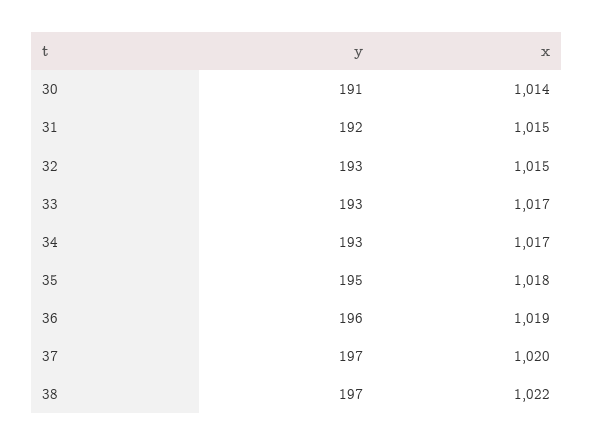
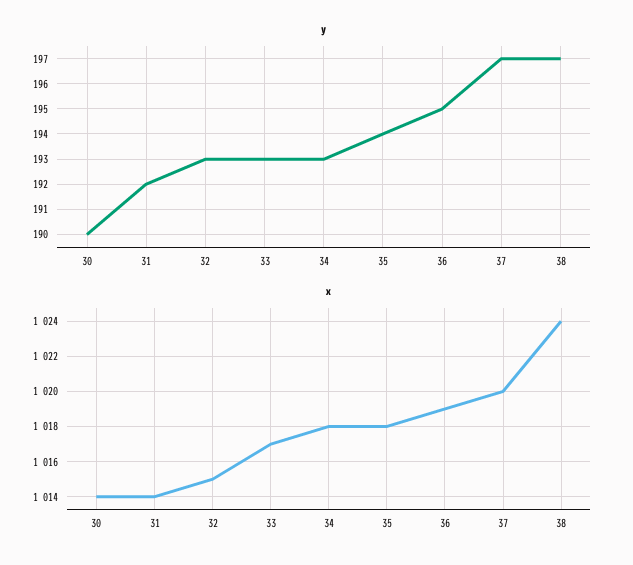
  {
    "y": {
-     "30": 191,
+     "30": 190,
      "31": 192,
      "32": 193,
      "33": 193,
      "34": 193,
-     "35": 195,
+     "35": 194,
-     "36": 196,
+     "36": 195,
      "37": 197,
      "38": 197
    },
    "x": {
      "30": 1014,
-     "31": 1015,
+     "31": 1014,
      "32": 1015,
      "33": 1017,
-     "34": 1017,
+     "34": 1018,
      "35": 1018,
      "36": 1019,
      "37": 1020,
-     "38": 1022
+     "38": 1024
    }
  }

